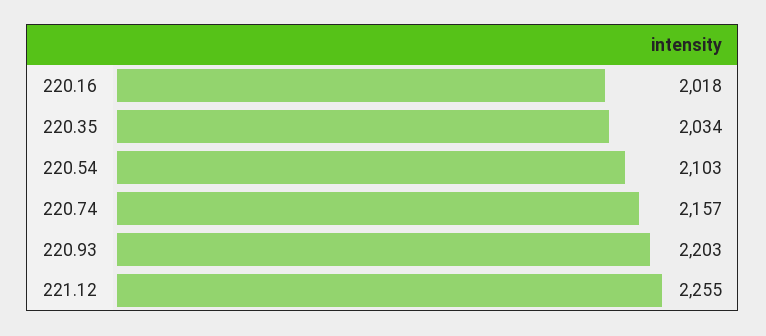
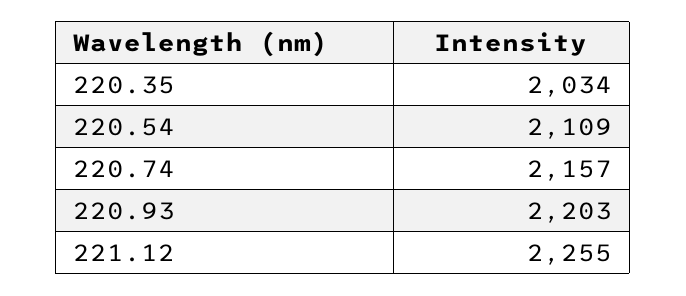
  {
-   "220.16": 2018,
    "220.35": 2034,
-   "220.54": 2103,
+   "220.54": 2109,
    "220.74": 2157,
    "220.93": 2203,
    "221.12": 2255
  }

